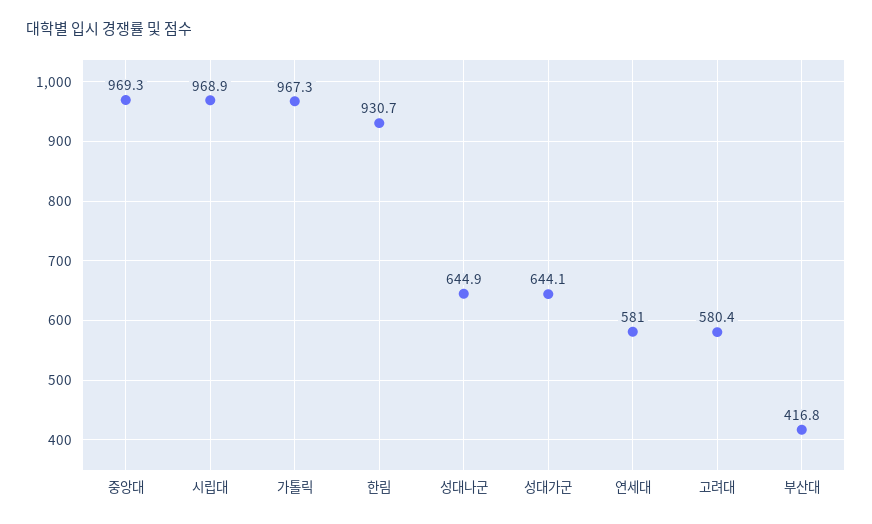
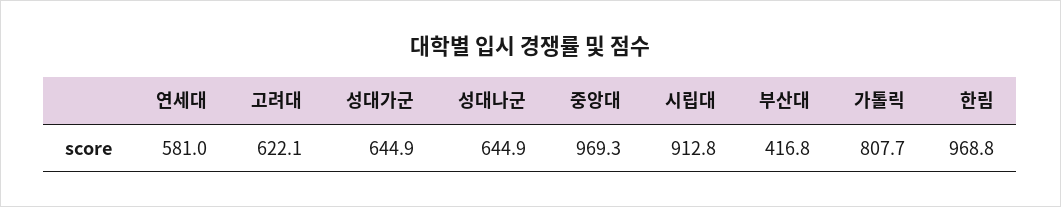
  {
    "중앙대": 969.3,
-   "시립대": 968.9,
+   "시립대": 912.8,
-   "가톨릭": 967.3,
+   "가톨릭": 807.7,
-   "한림": 930.7,
+   "한림": 968.8,
    "성대나군": 644.9,
-   "성대가군": 644.1,
+   "성대가군": 644.9,
    "연세대": 581,
-   "고려대": 580.4,
+   "고려대": 622.1,
    "부산대": 416.8
  }

